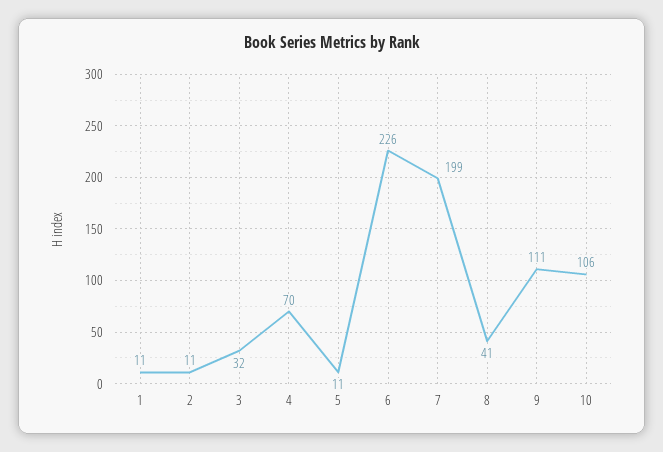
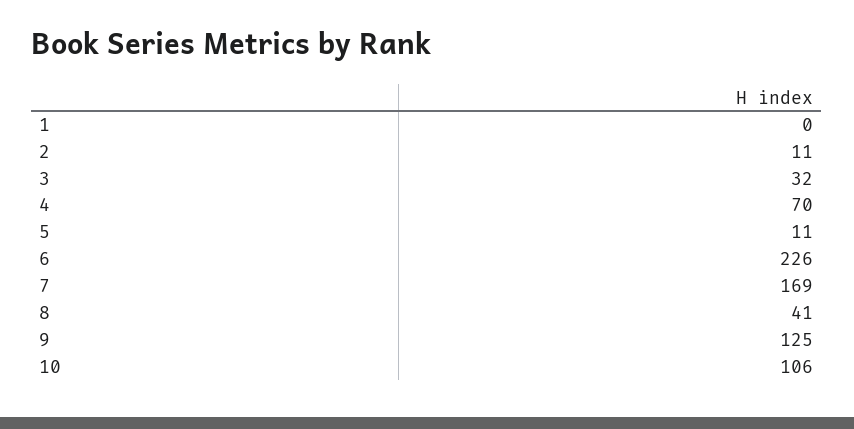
  {
-   "1": 11,
+   "1": 0,
    "2": 11,
    "3": 32,
    "4": 70,
    "5": 11,
    "6": 226,
-   "7": 199,
+   "7": 169,
    "8": 41,
-   "9": 111,
+   "9": 125,
    "10": 106
  }

